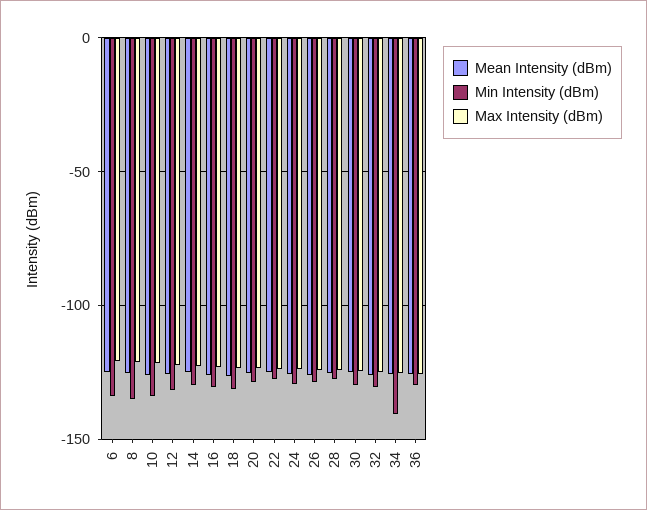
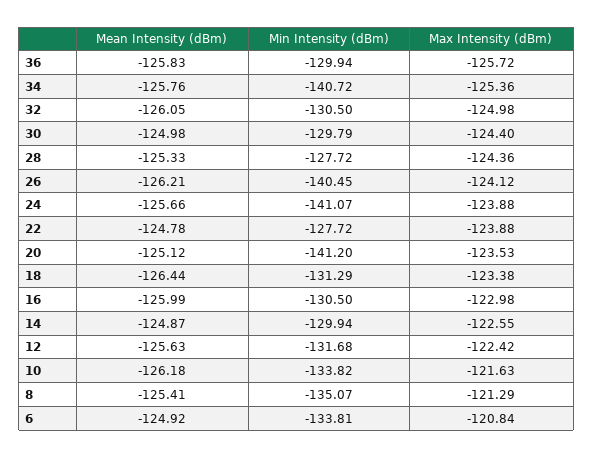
  {
    "Mean Intensity (dBm)": {
      "6": -124.92,
      "8": -125.41,
      "10": -126.18,
      "12": -125.63,
      "14": -124.87,
      "16": -125.99,
      "18": -126.44,
      "20": -125.12,
      "22": -124.78,
      "24": -125.66,
      "26": -126.21,
      "28": -125.33,
      "30": -124.98,
      "32": -126.05,
      "34": -125.76,
      "36": -125.83
    },
    "Min Intensity (dBm)": {
      "6": -133.81,
      "8": -135.07,
      "10": -133.82,
      "12": -131.68,
      "14": -129.94,
      "16": -130.5,
      "18": -131.29,
-     "20": -130,
+     "20": -141.2,
      "22": -127.72,
-     "24": -130,
+     "24": -141.07,
-     "26": -130,
+     "26": -140.45,
      "28": -127.72,
      "30": -129.79,
      "32": -130.5,
      "34": -140.72,
      "36": -129.94
    },
    "Max Intensity (dBm)": {
      "6": -120.84,
      "8": -121.29,
      "10": -121.63,
      "12": -122.42,
      "14": -122.55,
      "16": -122.98,
      "18": -123.38,
      "20": -123.53,
      "22": -123.88,
      "24": -123.88,
      "26": -124.12,
      "28": -124.36,
      "30": -124.4,
      "32": -124.98,
      "34": -125.36,
      "36": -125.72
    }
  }

